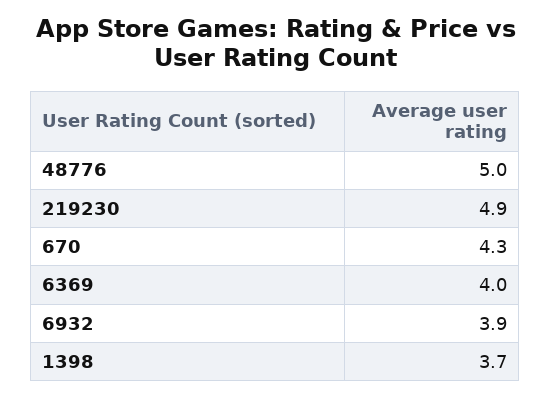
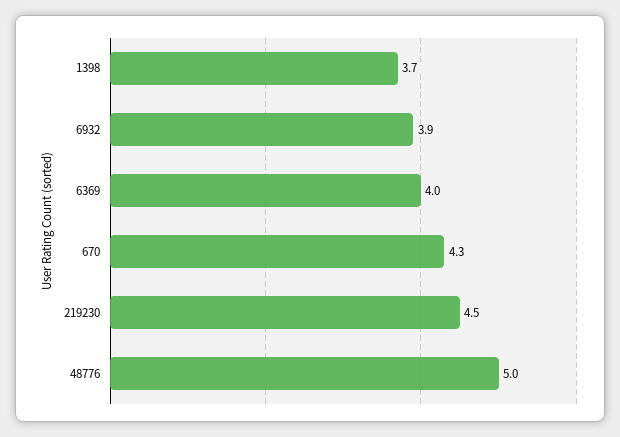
  {
    "48776": 5,
-   "219230": 4.9,
+   "219230": 4.5,
    "670": 4.3,
    "6369": 4,
    "6932": 3.9,
    "1398": 3.7
  }

